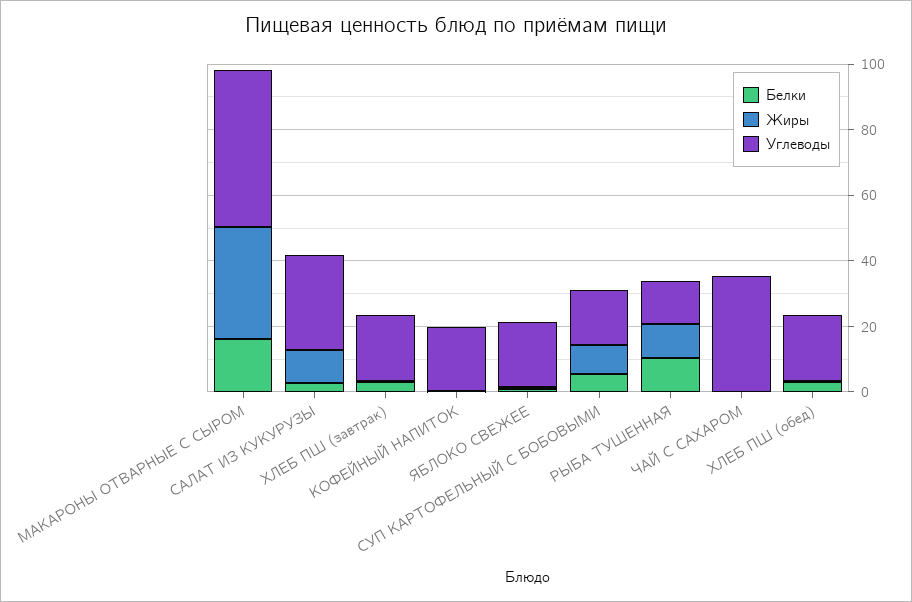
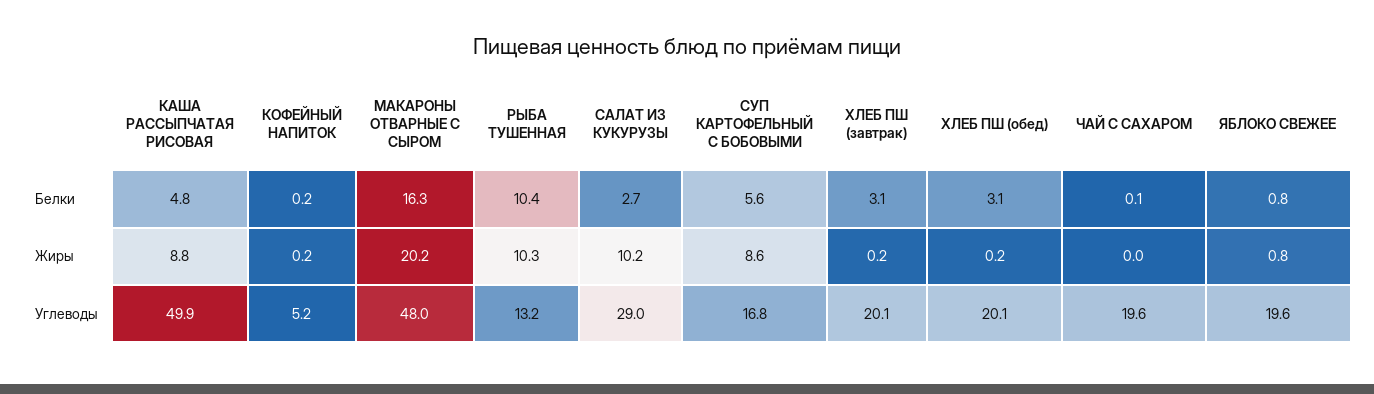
  {
    "Белки": {
      "МАКАРОНЫ ОТВАРНЫЕ С СЫРОМ": 16.3,
      "САЛАТ ИЗ КУКУРУЗЫ": 2.7,
      "ХЛЕБ ПШ (завтрак)": 3.1,
      "КОФЕЙНЫЙ НАПИТОК": 0.2,
      "ЯБЛОКО СВЕЖЕЕ": 0.8,
      "СУП КАРТОФЕЛЬНЫЙ С БОБОВЫМИ": 5.6,
      "РЫБА ТУШЕННАЯ": 10.4,
      "ЧАЙ С САХАРОМ": 0.1,
-     "ХЛЕБ ПШ (обед)": 3.1
+     "ХЛЕБ ПШ (обед)": 3.1,
+     "КАША РАССЫПЧАТАЯ РИСОВАЯ": 4.8
    },
    "Жиры": {
-     "МАКАРОНЫ ОТВАРНЫЕ С СЫРОМ": 35,
+     "МАКАРОНЫ ОТВАРНЫЕ С СЫРОМ": 20.2,
      "САЛАТ ИЗ КУКУРУЗЫ": 10.2,
      "ХЛЕБ ПШ (завтрак)": 0.2,
      "КОФЕЙНЫЙ НАПИТОК": 0.2,
      "ЯБЛОКО СВЕЖЕЕ": 0.8,
      "СУП КАРТОФЕЛЬНЫЙ С БОБОВЫМИ": 8.6,
      "РЫБА ТУШЕННАЯ": 10.3,
      "ЧАЙ С САХАРОМ": 0,
-     "ХЛЕБ ПШ (обед)": 0.2
+     "ХЛЕБ ПШ (обед)": 0.2,
+     "КАША РАССЫПЧАТАЯ РИСОВАЯ": 8.8
    },
    "Углеводы": {
      "МАКАРОНЫ ОТВАРНЫЕ С СЫРОМ": 48,
      "САЛАТ ИЗ КУКУРУЗЫ": 29,
      "ХЛЕБ ПШ (завтрак)": 20.1,
-     "КОФЕЙНЫЙ НАПИТОК": 20,
+     "КОФЕЙНЫЙ НАПИТОК": 5.2,
      "ЯБЛОКО СВЕЖЕЕ": 19.6,
      "СУП КАРТОФЕЛЬНЫЙ С БОБОВЫМИ": 16.8,
      "РЫБА ТУШЕННАЯ": 13.2,
-     "ЧАЙ С САХАРОМ": 35,
+     "ЧАЙ С САХАРОМ": 19.6,
-     "ХЛЕБ ПШ (обед)": 20.1
+     "ХЛЕБ ПШ (обед)": 20.1,
+     "КАША РАССЫПЧАТАЯ РИСОВАЯ": 49.9
    }
  }

